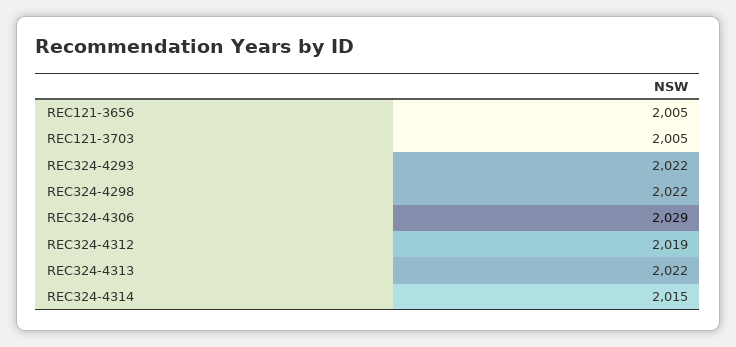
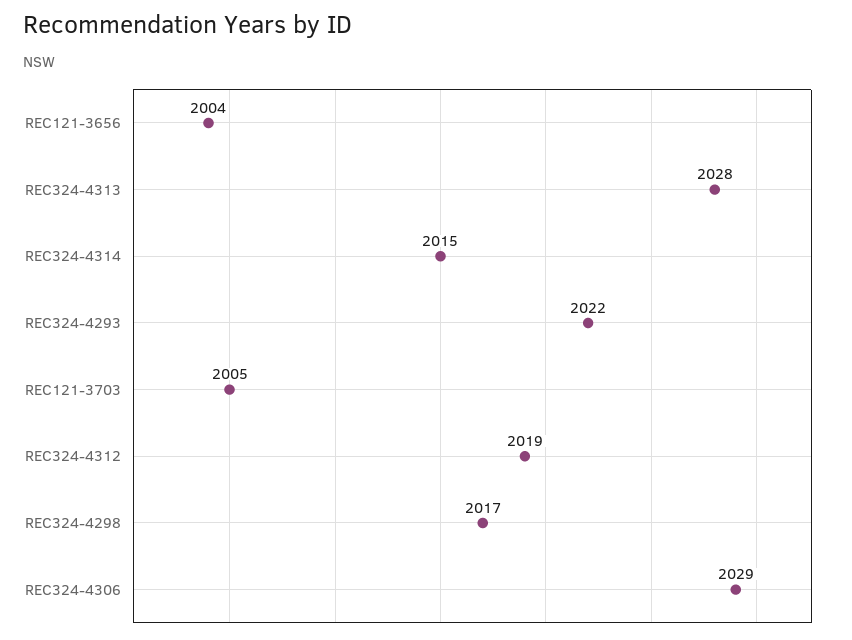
  {
-   "REC121-3656": 2005,
+   "REC121-3656": 2004,
    "REC121-3703": 2005,
    "REC324-4293": 2022,
-   "REC324-4298": 2022,
+   "REC324-4298": 2017,
    "REC324-4306": 2029,
    "REC324-4312": 2019,
-   "REC324-4313": 2022,
+   "REC324-4313": 2028,
    "REC324-4314": 2015
  }

